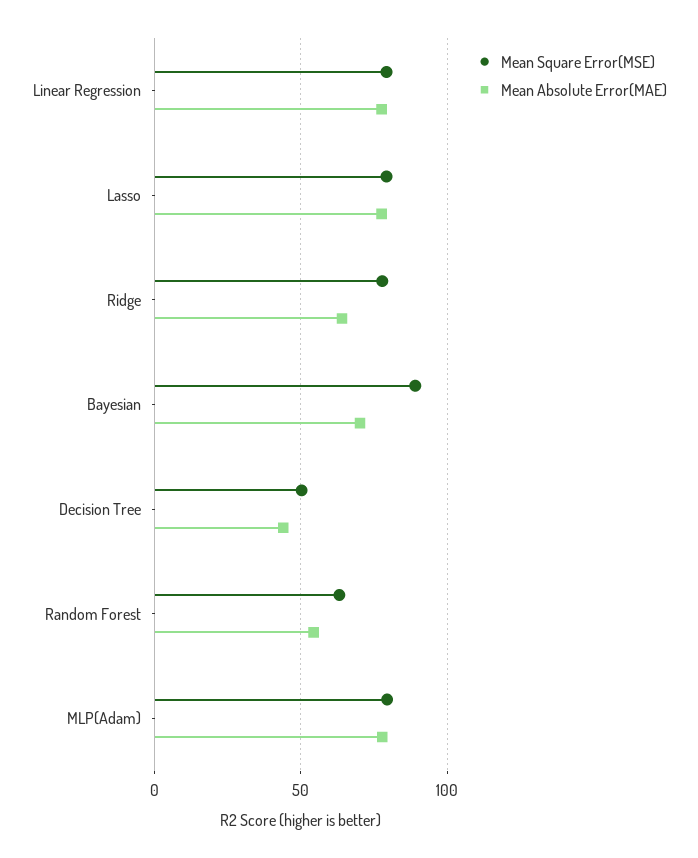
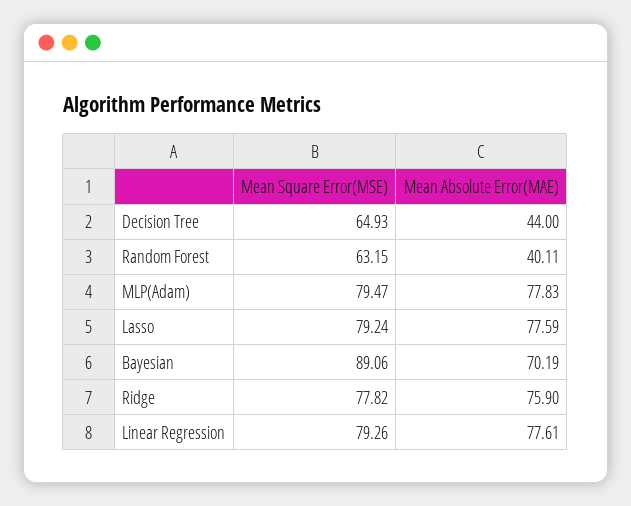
  {
    "Mean Square Error(MSE)": {
      "Linear Regression": 79.26,
      "Lasso": 79.24,
      "Ridge": 77.82,
      "Bayesian": 89.06,
-     "Decision Tree": 50,
+     "Decision Tree": 64.93,
      "Random Forest": 63.15,
      "MLP(Adam)": 79.47
    },
    "Mean Absolute Error(MAE)": {
      "Linear Regression": 77.61,
      "Lasso": 77.59,
-     "Ridge": 65,
+     "Ridge": 75.9,
      "Bayesian": 70.19,
      "Decision Tree": 44,
-     "Random Forest": 55,
+     "Random Forest": 40.11,
      "MLP(Adam)": 77.83
    }
  }

